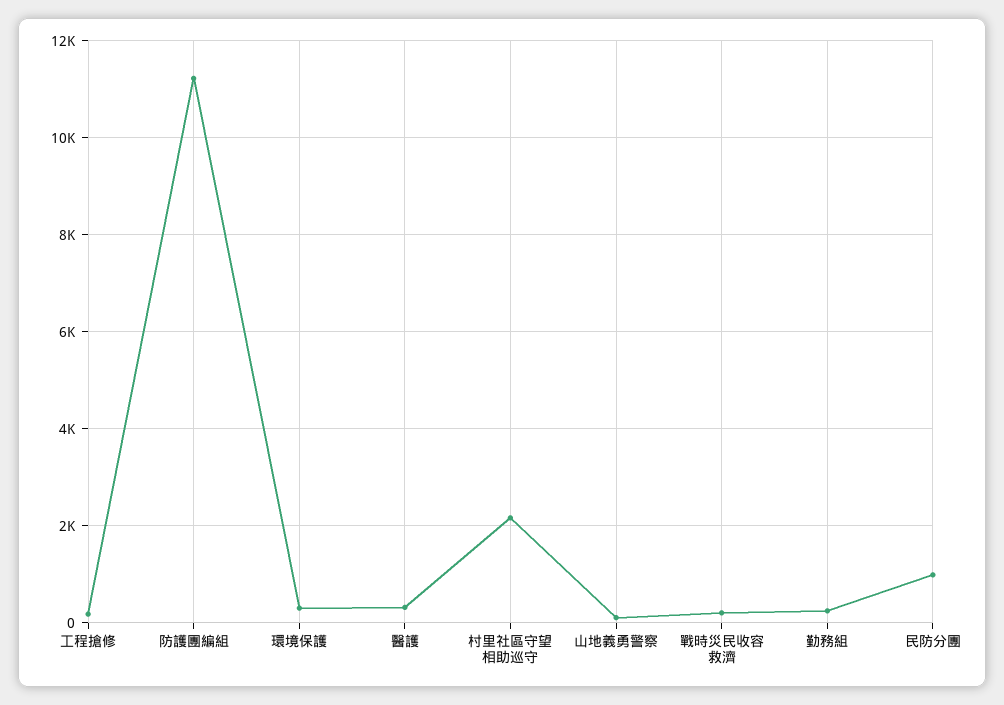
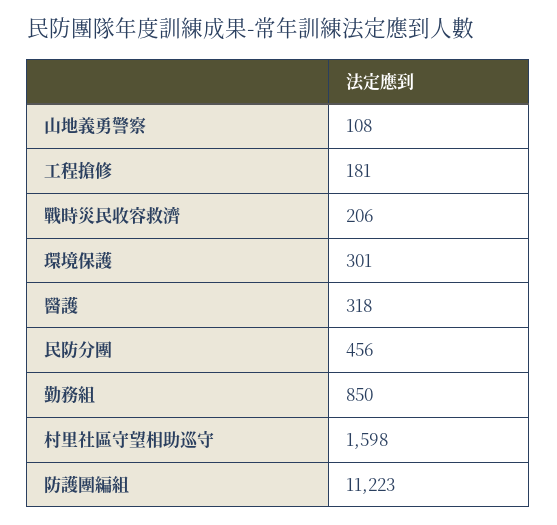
  {
    "工程搶修": 181,
    "防護團編組": 11223,
    "環境保護": 301,
    "醫護": 318,
-   "村里社區守望相助巡守": 2200,
+   "村里社區守望相助巡守": 1598,
    "山地義勇警察": 108,
    "戰時災民收容救濟": 206,
-   "勤務組": 200,
+   "勤務組": 850,
-   "民防分團": 1000
+   "民防分團": 456
  }

